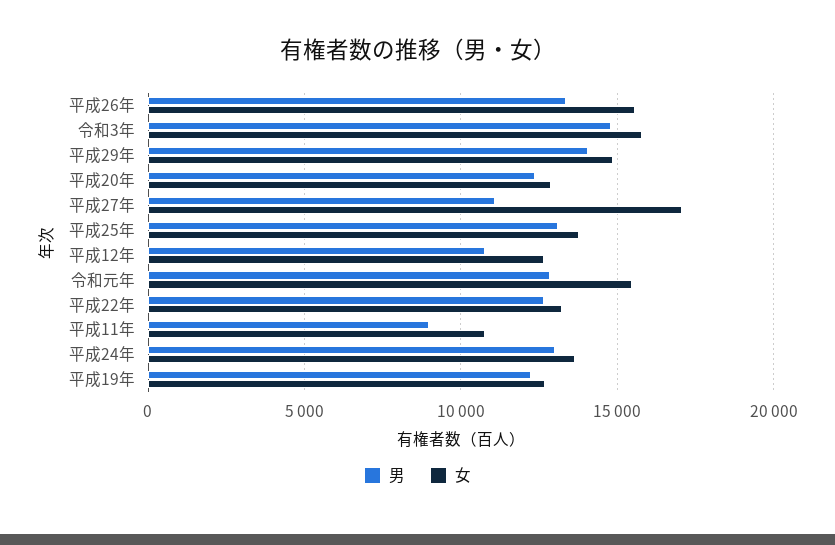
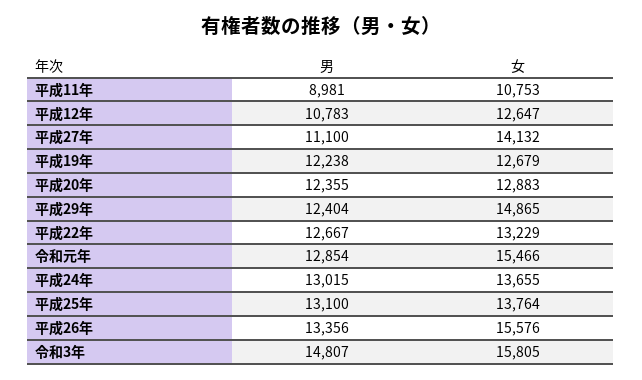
  {
    "男": {
      "平成26年": 13356,
      "令和3年": 14807,
-     "平成29年": 14000,
+     "平成29年": 12404,
      "平成20年": 12355,
      "平成27年": 11100,
      "平成25年": 13100,
      "平成12年": 10783,
      "令和元年": 12854,
      "平成22年": 12667,
      "平成11年": 8981,
      "平成24年": 13015,
      "平成19年": 12238
    },
    "女": {
      "平成26年": 15576,
      "令和3年": 15805,
      "平成29年": 14865,
      "平成20年": 12883,
-     "平成27年": 17000,
+     "平成27年": 14132,
      "平成25年": 13764,
      "平成12年": 12647,
      "令和元年": 15466,
      "平成22年": 13229,
      "平成11年": 10753,
      "平成24年": 13655,
      "平成19年": 12679
    }
  }

